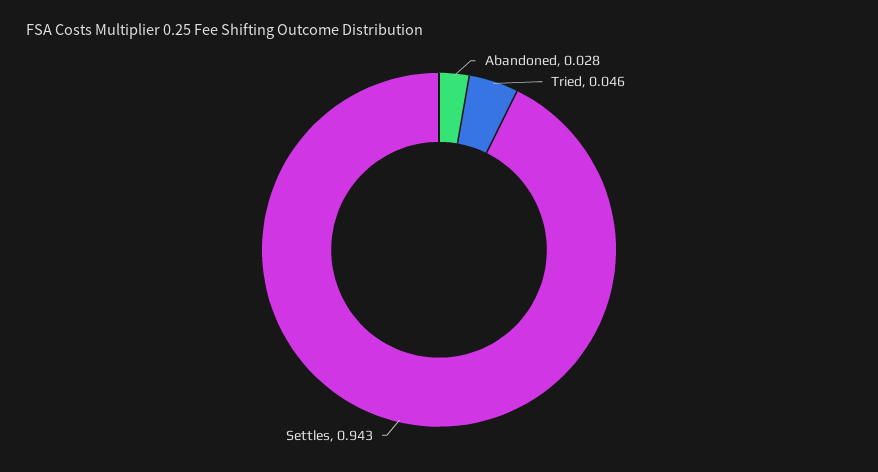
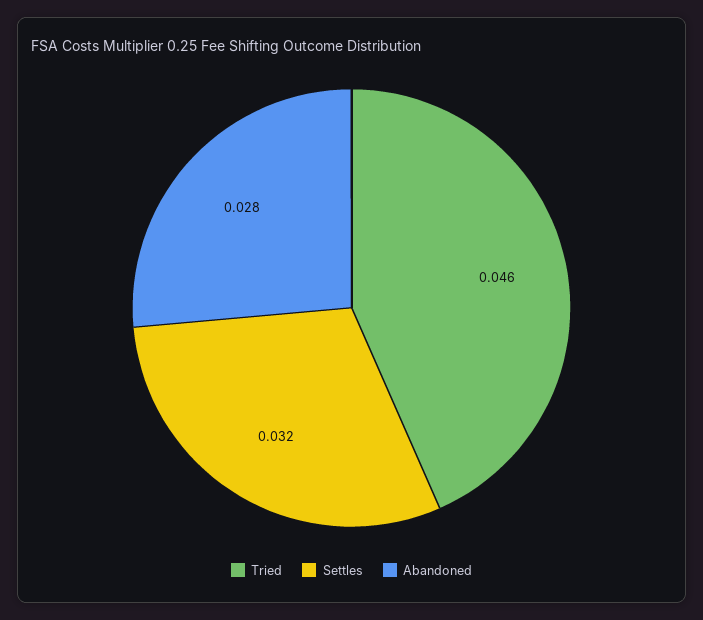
  {
    "Abandoned": 0.028,
    "Tried": 0.046,
-   "Settles": 0.943
+   "Settles": 0.032
  }

